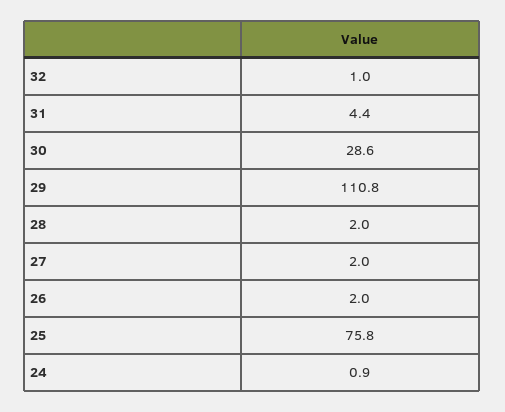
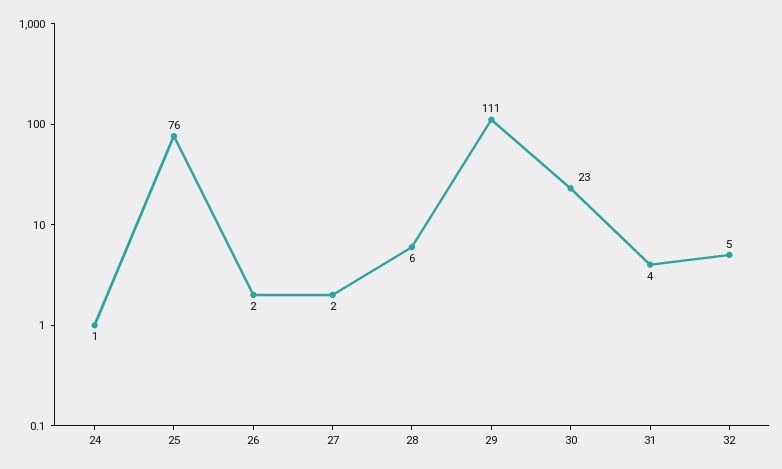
  {
-   "32": 1,
+   "32": 5,
    "31": 4.4,
-   "30": 28.6,
+   "30": 23,
    "29": 110.8,
-   "28": 2,
+   "28": 6,
    "27": 2,
    "26": 2,
    "25": 75.8,
    "24": 0.9
  }

